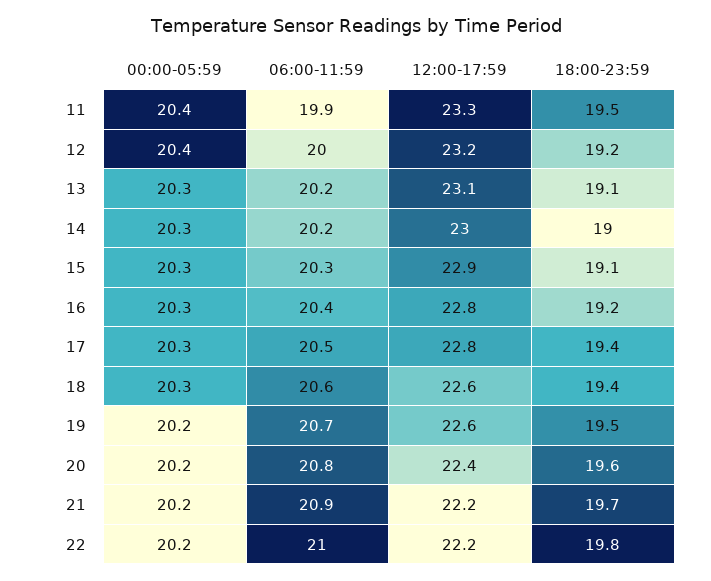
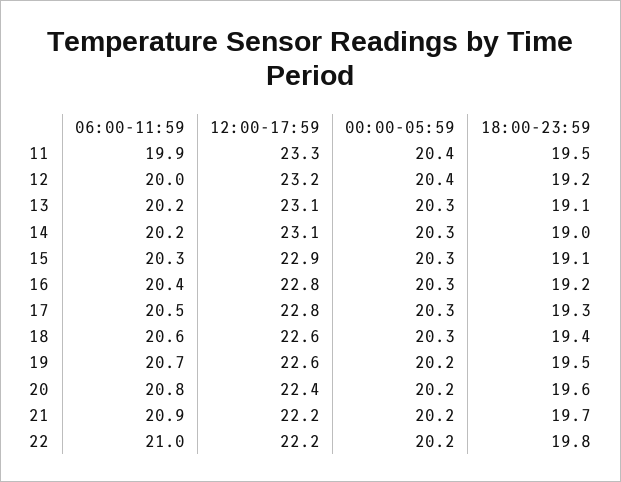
  {
    "00:00-05:59": {
      "11": 20.4,
      "12": 20.4,
      "13": 20.3,
      "14": 20.3,
      "15": 20.3,
      "16": 20.3,
      "17": 20.3,
      "18": 20.3,
      "19": 20.2,
      "20": 20.2,
      "21": 20.2,
      "22": 20.2
    },
    "06:00-11:59": {
      "11": 19.9,
      "12": 20,
      "13": 20.2,
      "14": 20.2,
      "15": 20.3,
      "16": 20.4,
      "17": 20.5,
      "18": 20.6,
      "19": 20.7,
      "20": 20.8,
      "21": 20.9,
      "22": 21
    },
    "12:00-17:59": {
      "11": 23.3,
      "12": 23.2,
      "13": 23.1,
-     "14": 23,
+     "14": 23.1,
      "15": 22.9,
      "16": 22.8,
      "17": 22.8,
      "18": 22.6,
      "19": 22.6,
      "20": 22.4,
      "21": 22.2,
      "22": 22.2
    },
    "18:00-23:59": {
      "11": 19.5,
      "12": 19.2,
      "13": 19.1,
      "14": 19,
      "15": 19.1,
      "16": 19.2,
-     "17": 19.4,
+     "17": 19.3,
      "18": 19.4,
      "19": 19.5,
      "20": 19.6,
      "21": 19.7,
      "22": 19.8
    }
  }

